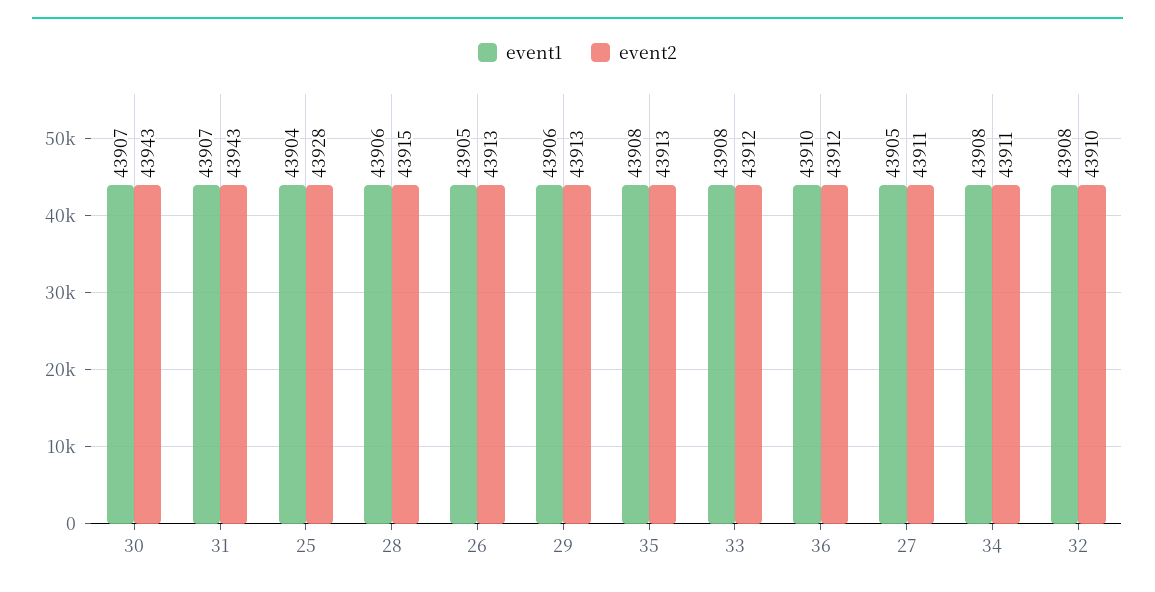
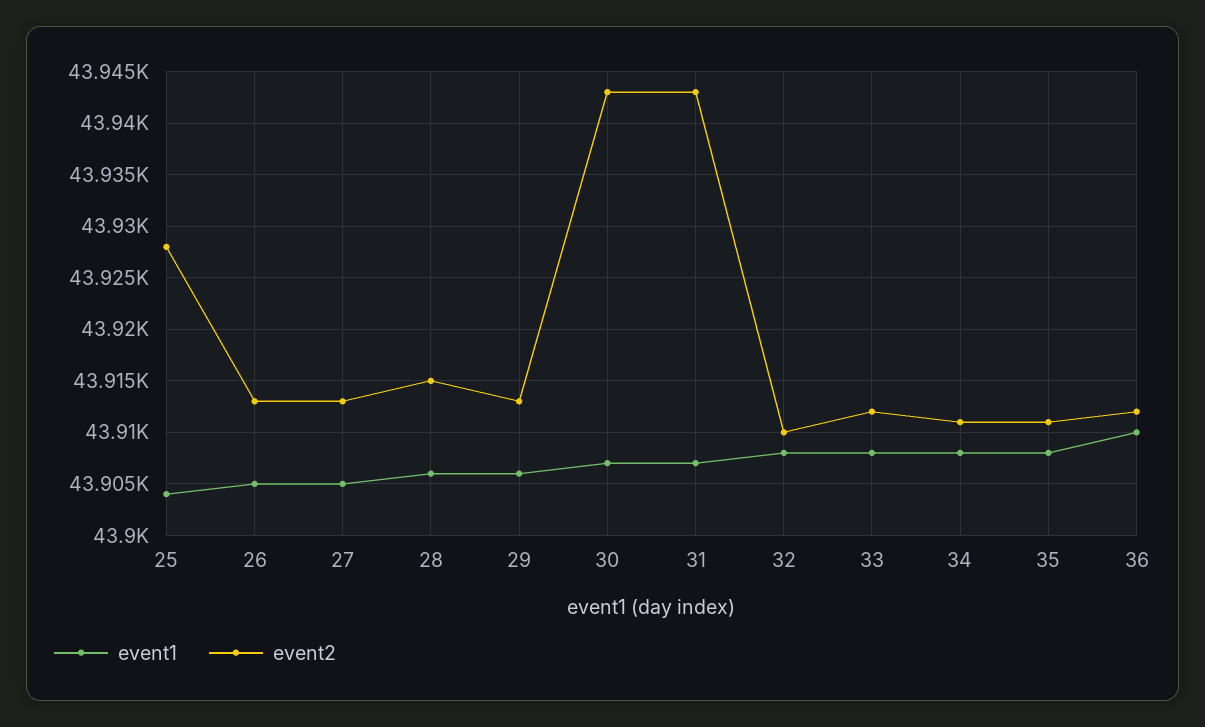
  {
    "event1": {
      "30": 43907,
      "31": 43907,
      "25": 43904,
      "28": 43906,
      "26": 43905,
      "29": 43906,
      "35": 43908,
      "33": 43908,
      "36": 43910,
      "27": 43905,
      "34": 43908,
      "32": 43908
    },
    "event2": {
      "30": 43943,
      "31": 43943,
      "25": 43928,
      "28": 43915,
      "26": 43913,
      "29": 43913,
-     "35": 43913,
+     "35": 43911,
      "33": 43912,
      "36": 43912,
-     "27": 43911,
+     "27": 43913,
      "34": 43911,
      "32": 43910
    }
  }

